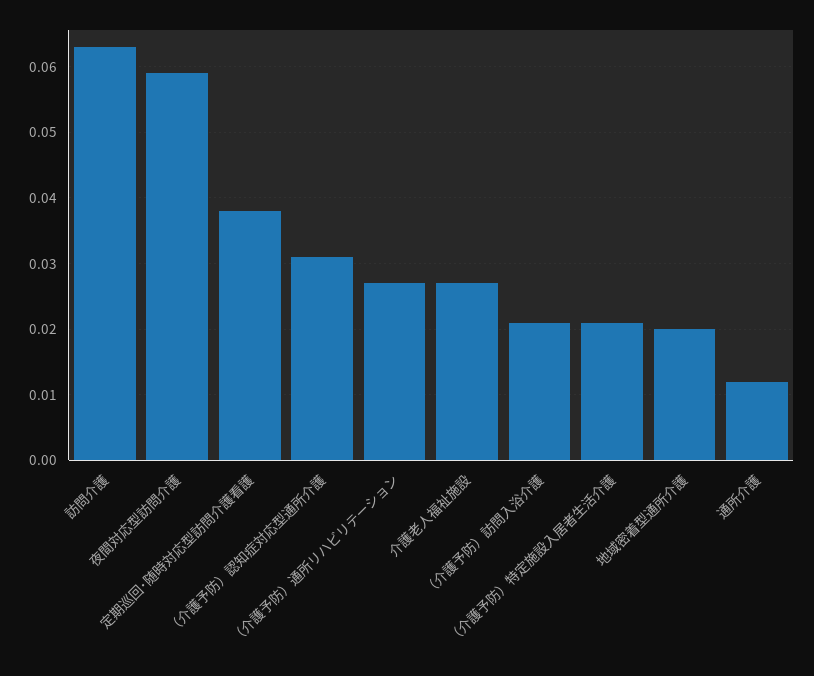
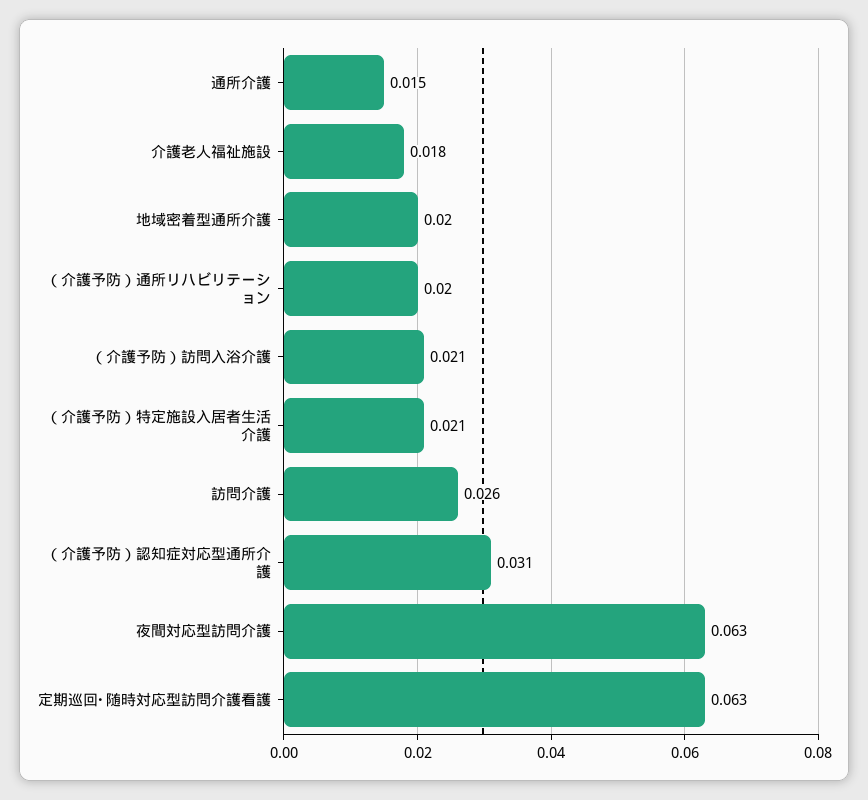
  {
-   "訪問介護": 0.063,
+   "訪問介護": 0.026,
-   "夜間対応型訪問介護": 0.059,
+   "夜間対応型訪問介護": 0.063,
-   "定期巡回･随時対応型訪問介護看護": 0.038,
+   "定期巡回･随時対応型訪問介護看護": 0.063,
    "（介護予防）認知症対応型通所介護": 0.031,
-   "（介護予防）通所リハビリテーション": 0.027,
+   "（介護予防）通所リハビリテーション": 0.02,
-   "介護老人福祉施設": 0.027,
+   "介護老人福祉施設": 0.018,
    "（介護予防）訪問入浴介護": 0.021,
    "（介護予防）特定施設入居者生活介護": 0.021,
    "地域密着型通所介護": 0.02,
-   "通所介護": 0.012
+   "通所介護": 0.015
  }

